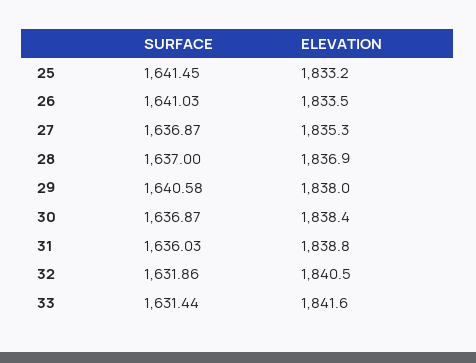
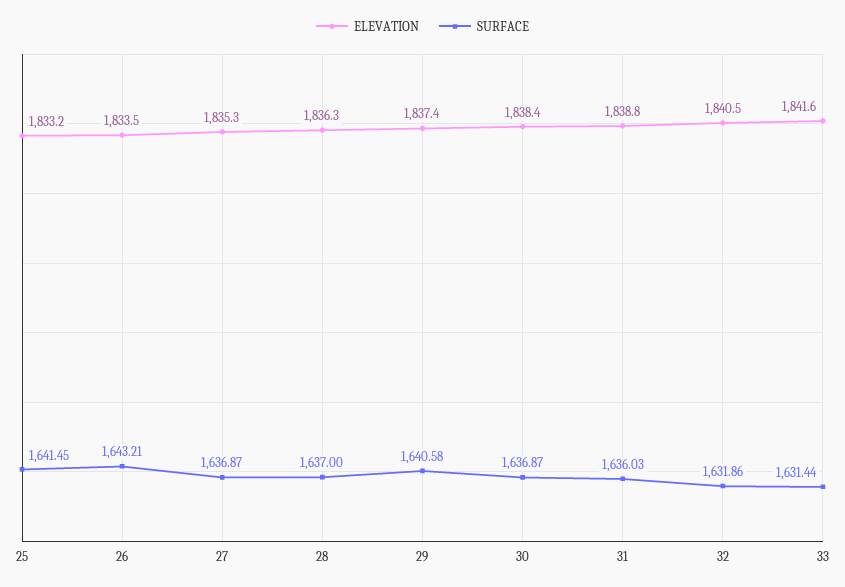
  {
    "SURFACE": {
      "25": 1641.45,
-     "26": 1641.03,
+     "26": 1643.21,
      "27": 1636.87,
      "28": 1637,
      "29": 1640.58,
      "30": 1636.87,
      "31": 1636.03,
      "32": 1631.86,
      "33": 1631.44
    },
    "ELEVATION": {
      "25": 1833.2,
      "26": 1833.5,
      "27": 1835.3,
-     "28": 1836.9,
+     "28": 1836.3,
-     "29": 1838,
+     "29": 1837.4,
      "30": 1838.4,
      "31": 1838.8,
      "32": 1840.5,
      "33": 1841.6
    }
  }

